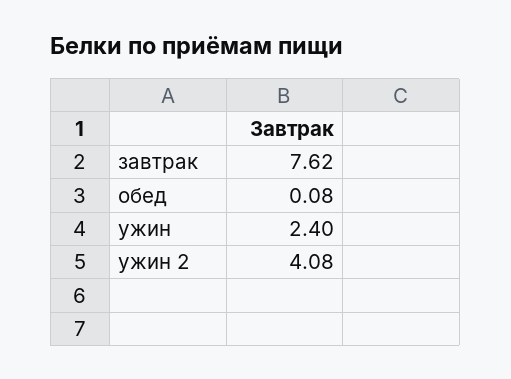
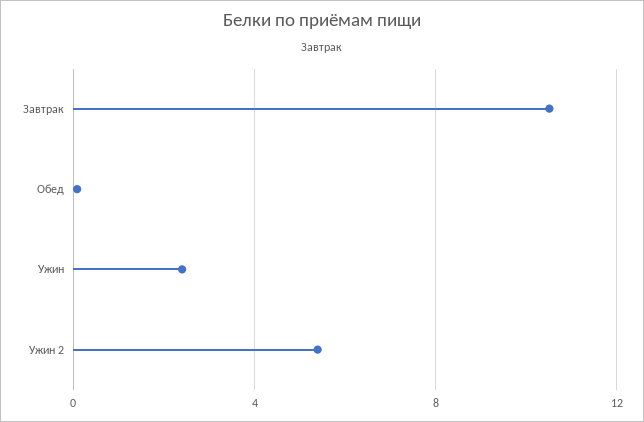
  {
-   "завтрак": 7.62,
+   "завтрак": 10.5,
    "обед": 0.08,
    "ужин": 2.4,
-   "ужин 2": 4.08
+   "ужин 2": 5.5
  }

